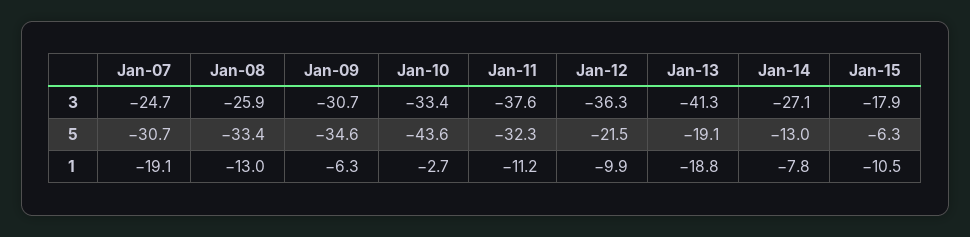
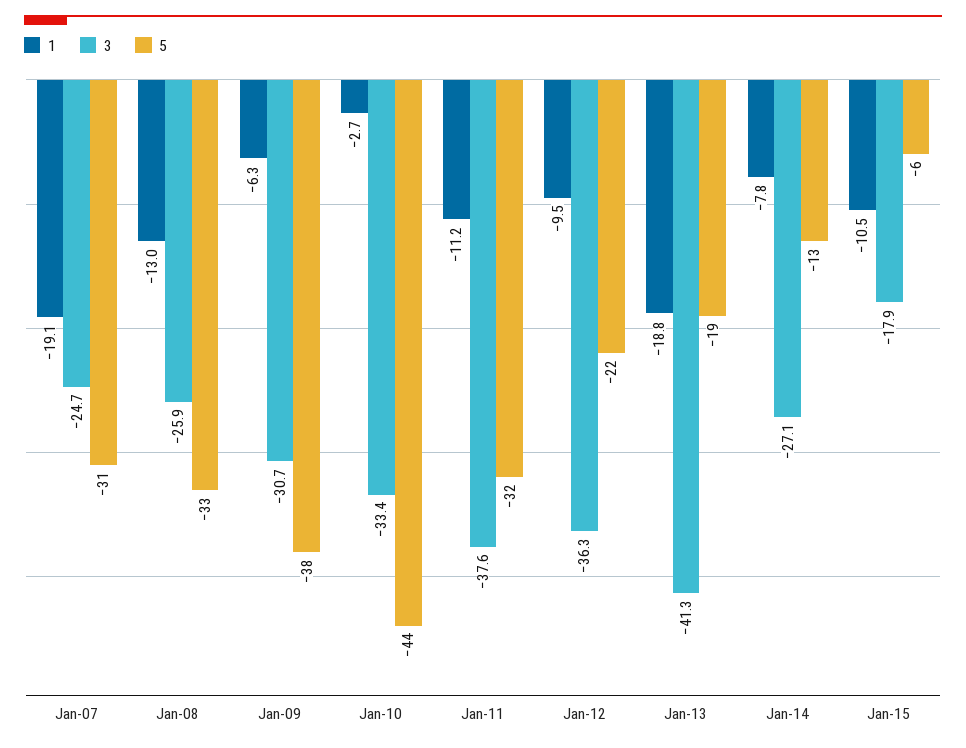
  {
    "3": {
      "Jan-07": -24.7,
      "Jan-08": -25.9,
      "Jan-09": -30.7,
      "Jan-10": -33.4,
      "Jan-11": -37.6,
      "Jan-12": -36.3,
      "Jan-13": -41.3,
      "Jan-14": -27.1,
      "Jan-15": -17.9
    },
    "5": {
      "Jan-07": -30.7,
      "Jan-08": -33.4,
-     "Jan-09": -34.6,
+     "Jan-09": -38,
      "Jan-10": -43.6,
      "Jan-11": -32.3,
      "Jan-12": -21.5,
      "Jan-13": -19.1,
      "Jan-14": -13,
      "Jan-15": -6.3
    },
    "1": {
      "Jan-07": -19.1,
      "Jan-08": -13,
      "Jan-09": -6.3,
      "Jan-10": -2.7,
      "Jan-11": -11.2,
-     "Jan-12": -9.9,
+     "Jan-12": -9.5,
      "Jan-13": -18.8,
      "Jan-14": -7.8,
      "Jan-15": -10.5
    }
  }

